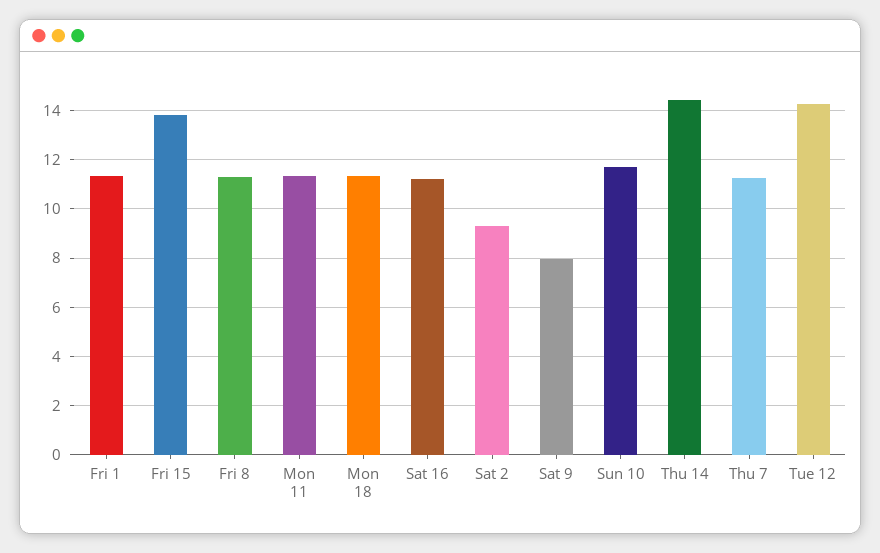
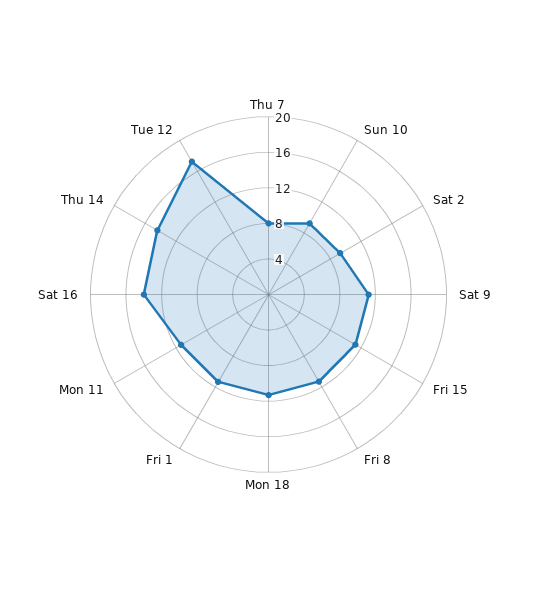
  {
    "Fri 1": 11.25,
-   "Fri 15": 13.75,
+   "Fri 15": 11,
    "Fri 8": 11.25,
    "Mon 11": 11.25,
    "Mon 18": 11.25,
-   "Sat 16": 11.25,
+   "Sat 16": 14,
    "Sat 2": 9.25,
-   "Sat 9": 8,
+   "Sat 9": 11,
-   "Sun 10": 11.75,
+   "Sun 10": 9,
    "Thu 14": 14.5,
-   "Thu 7": 11.25,
+   "Thu 7": 8,
-   "Tue 12": 14.25
+   "Tue 12": 17
  }

